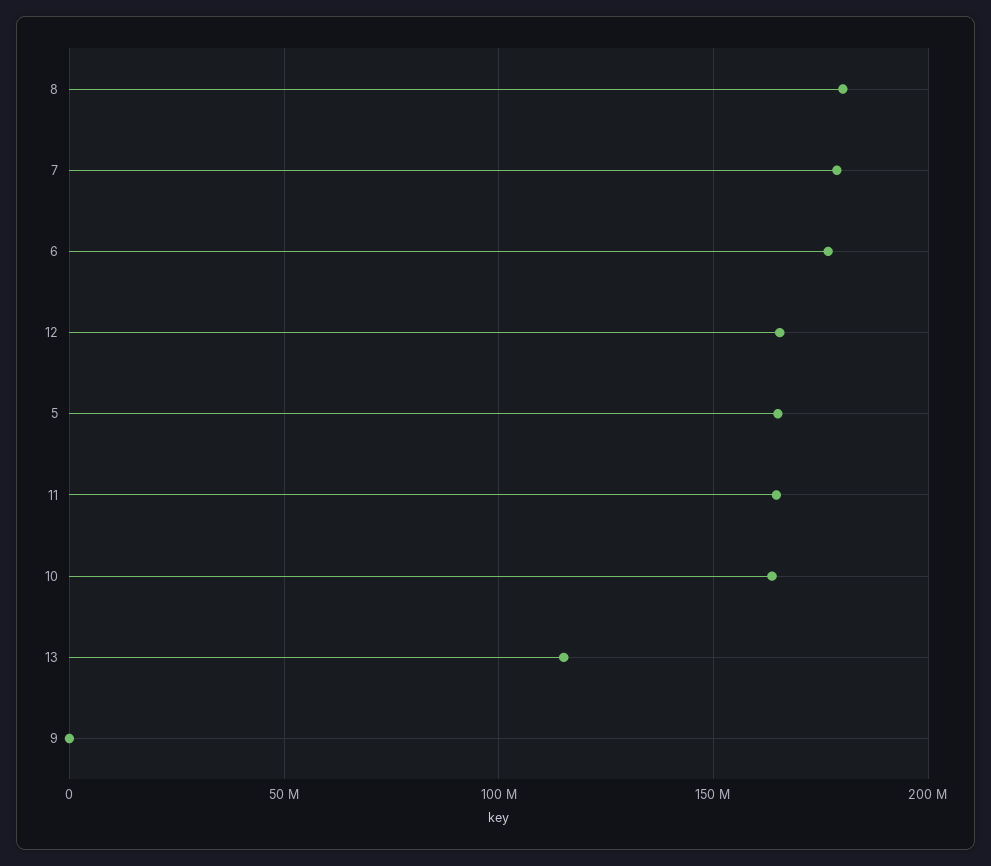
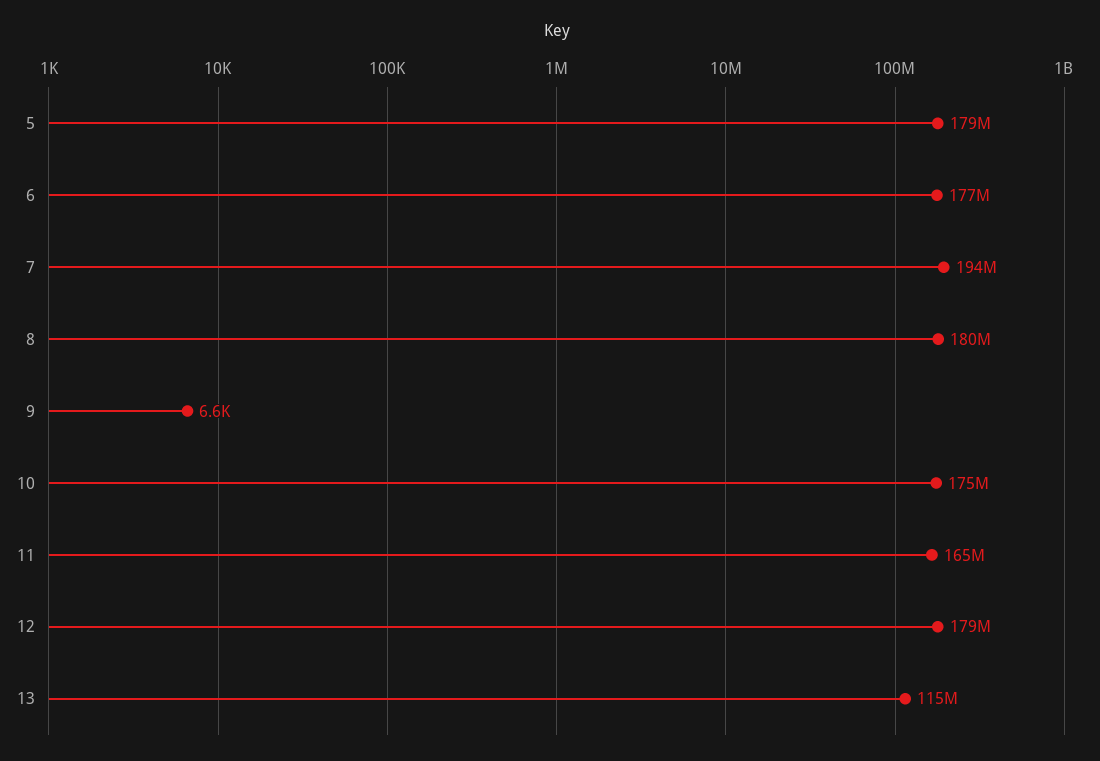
  {
    "8": 180000000,
-   "7": 180000000,
+   "7": 194000000,
    "6": 177000000,
-   "12": 165000000,
+   "12": 179000000,
-   "5": 165000000,
+   "5": 179000000,
    "11": 165000000,
-   "10": 165000000,
+   "10": 175000000,
    "13": 115000000,
    "9": 6600
  }

